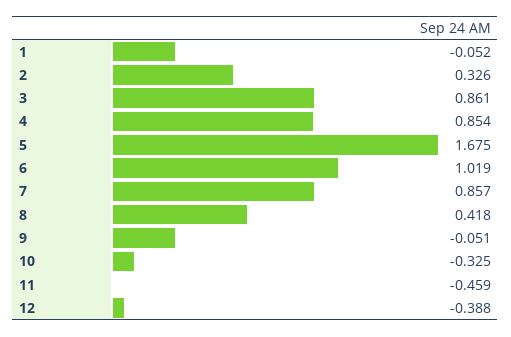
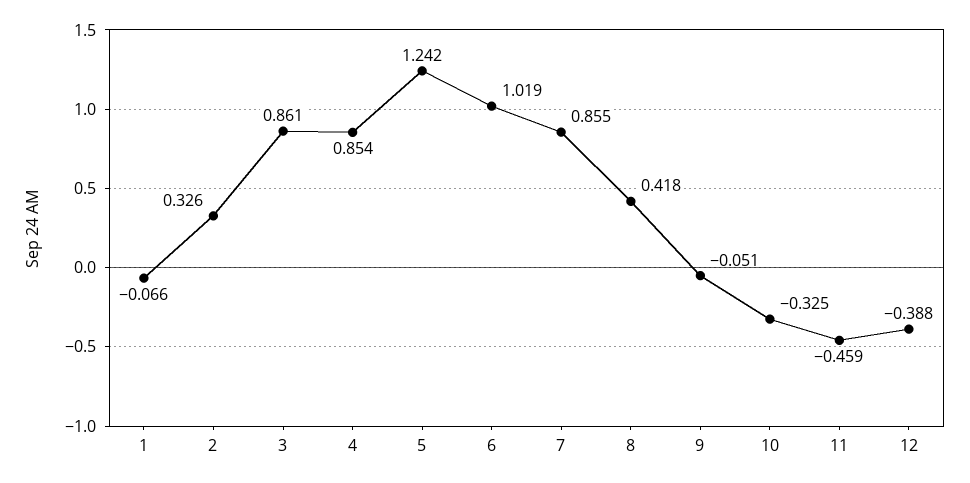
  {
-   "1": -0.052,
+   "1": -0.066,
    "2": 0.326,
    "3": 0.861,
    "4": 0.854,
-   "5": 1.675,
+   "5": 1.242,
    "6": 1.019,
-   "7": 0.857,
+   "7": 0.855,
    "8": 0.418,
    "9": -0.051,
    "10": -0.325,
    "11": -0.459,
    "12": -0.388
  }

